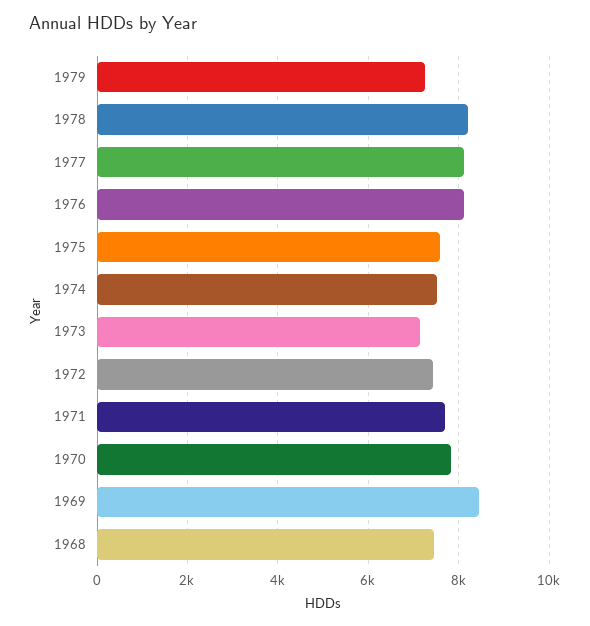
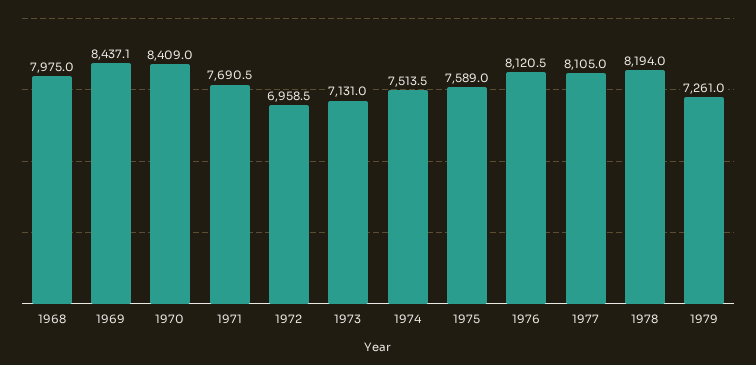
  {
    "1979": 7261,
    "1978": 8194,
    "1977": 8105,
    "1976": 8120.5,
    "1975": 7589,
    "1974": 7513.5,
    "1973": 7131,
-   "1972": 7400,
+   "1972": 6958.5,
    "1971": 7690.5,
-   "1970": 7800,
+   "1970": 8409,
    "1969": 8437.1,
-   "1968": 7400
+   "1968": 7975
  }

